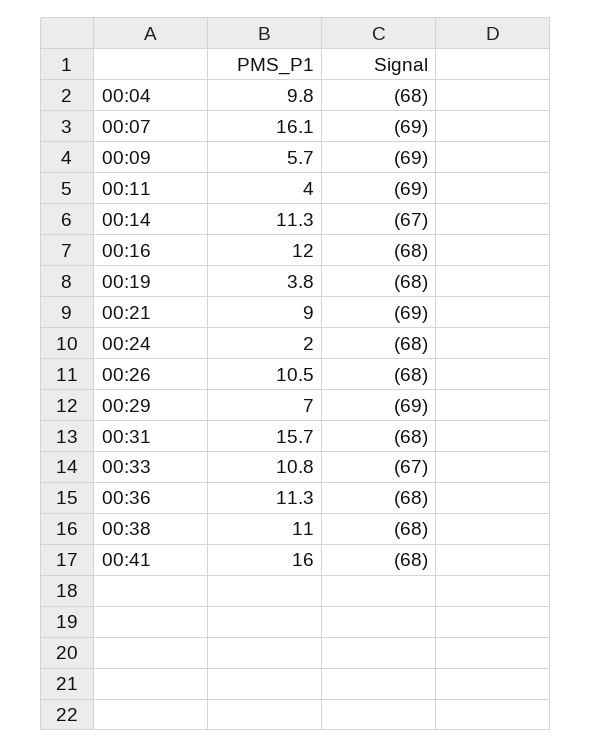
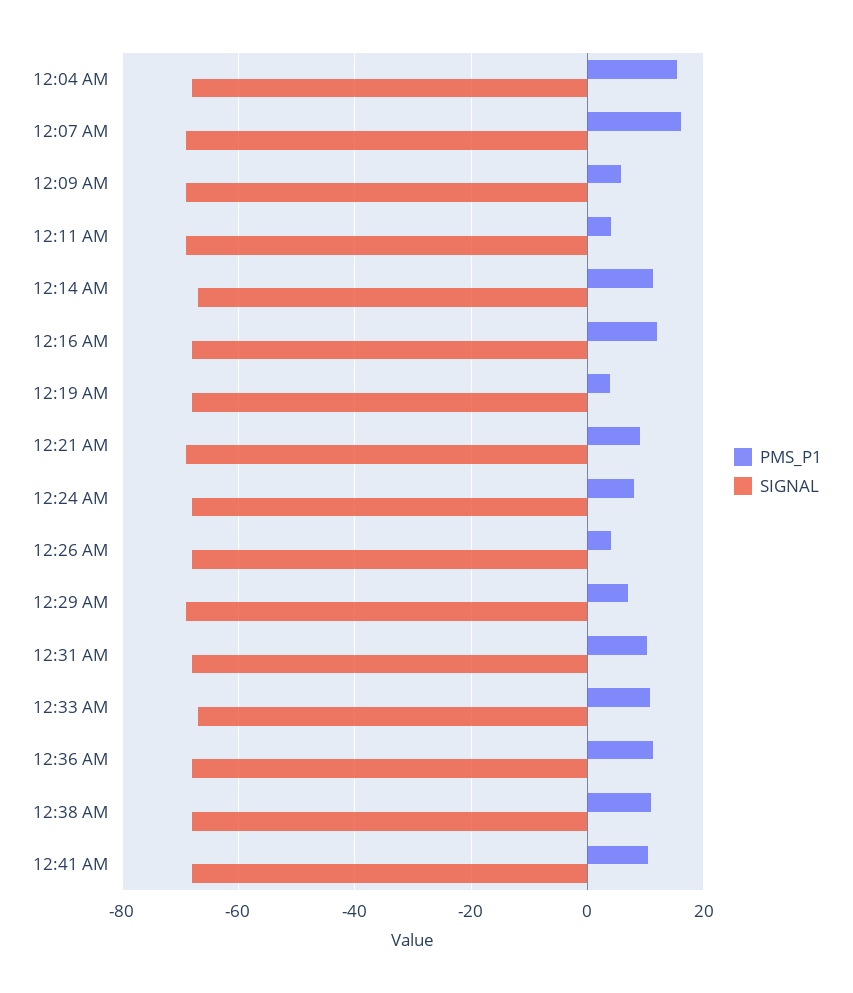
  {
    "PMS_P1": {
-     "00:04": 9.8,
+     "00:04": 16,
      "00:07": 16.1,
      "00:09": 5.7,
      "00:11": 4,
      "00:14": 11.3,
      "00:16": 12,
      "00:19": 3.8,
      "00:21": 9,
-     "00:24": 2,
+     "00:24": 8,
-     "00:26": 10.5,
+     "00:26": 4,
      "00:29": 7,
-     "00:31": 15.7,
+     "00:31": 10,
      "00:33": 10.8,
      "00:36": 11.3,
      "00:38": 11,
-     "00:41": 16
+     "00:41": 10
    },
    "Signal": {
      "00:04": -68,
      "00:07": -69,
      "00:09": -69,
      "00:11": -69,
      "00:14": -67,
      "00:16": -68,
      "00:19": -68,
      "00:21": -69,
      "00:24": -68,
      "00:26": -68,
      "00:29": -69,
      "00:31": -68,
      "00:33": -67,
      "00:36": -68,
      "00:38": -68,
      "00:41": -68
    }
  }

